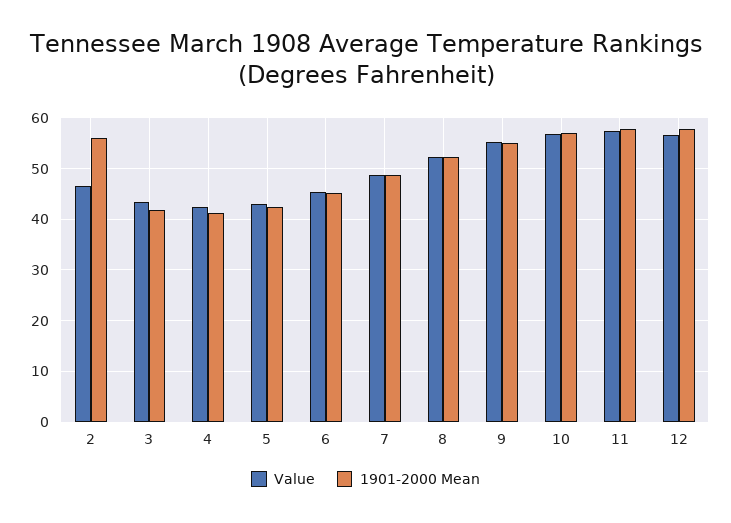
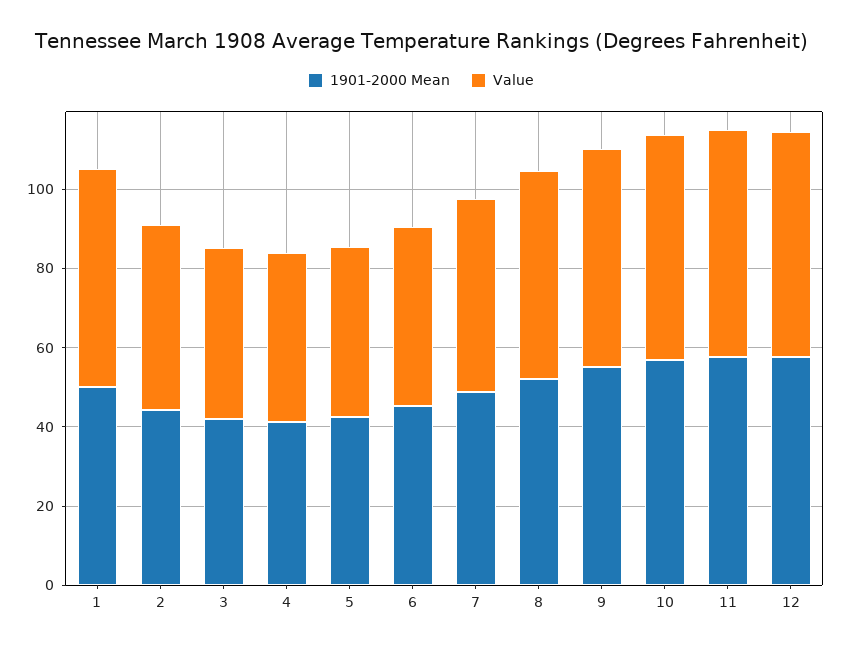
  {
    "Value": {
      "2": 46,
      "3": 44,
      "4": 42,
      "5": 44,
      "6": 46,
      "7": 48,
      "8": 52,
      "9": 56,
      "10": 56,
      "11": 58,
-     "12": 56
+     "12": 56,
+     "1": 55
    },
    "1901-2000 Mean": {
-     "2": 56,
+     "2": 45,
      "3": 42,
      "4": 42,
      "5": 42,
      "6": 46,
      "7": 48,
      "8": 52,
      "9": 56,
      "10": 56,
      "11": 58,
-     "12": 58
+     "12": 58,
+     "1": 50
    }
  }

